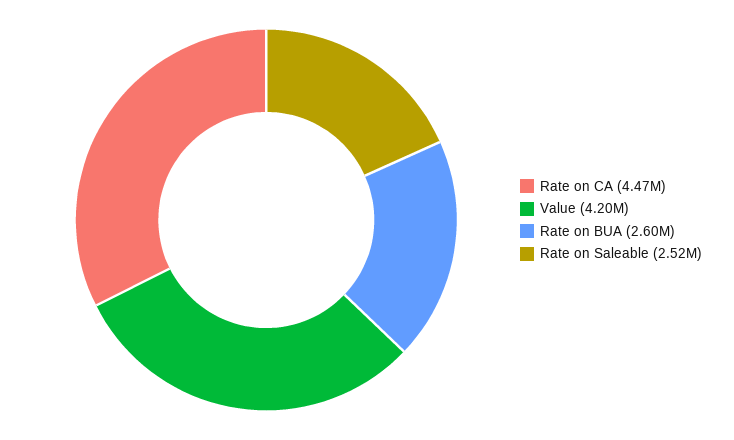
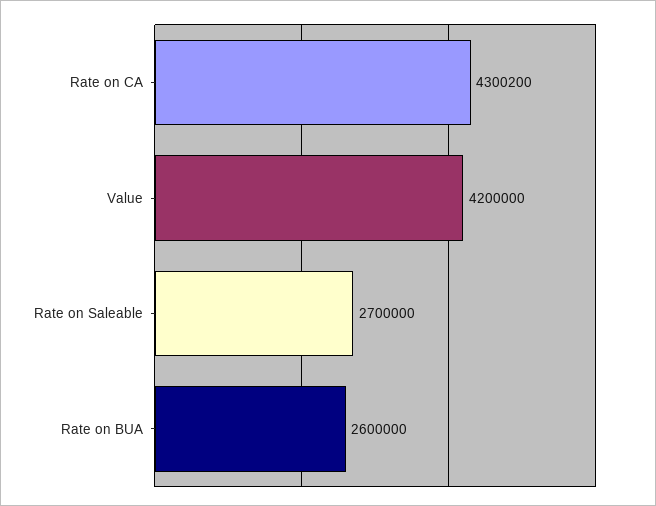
  {
-   "Rate on CA": 4470000,
+   "Rate on CA": 4300200,
    "Value": 4200000,
    "Rate on BUA": 2600000,
-   "Rate on Saleable": 2520000
+   "Rate on Saleable": 2700000
  }

